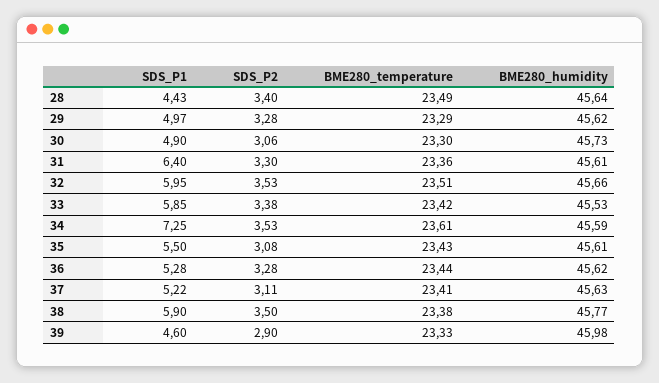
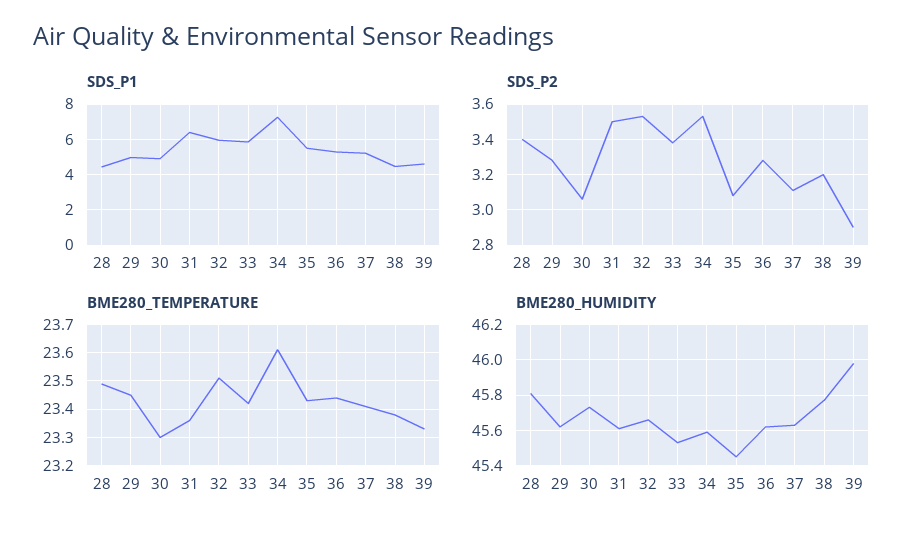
  {
    "SDS_P1": {
      "28": 4.43,
      "29": 4.97,
      "30": 4.9,
      "31": 6.4,
      "32": 5.95,
      "33": 5.85,
      "34": 7.25,
      "35": 5.5,
      "36": 5.28,
      "37": 5.22,
-     "38": 5.9,
+     "38": 4.5,
      "39": 4.6
    },
    "SDS_P2": {
      "28": 3.4,
      "29": 3.28,
      "30": 3.06,
-     "31": 3.3,
+     "31": 3.5,
      "32": 3.53,
      "33": 3.38,
      "34": 3.53,
      "35": 3.08,
      "36": 3.28,
      "37": 3.11,
-     "38": 3.5,
+     "38": 3.2,
      "39": 2.9
    },
    "BME280_temperature": {
      "28": 23.49,
-     "29": 23.29,
+     "29": 23.45,
      "30": 23.3,
      "31": 23.36,
      "32": 23.51,
      "33": 23.42,
      "34": 23.61,
      "35": 23.43,
      "36": 23.44,
      "37": 23.41,
      "38": 23.38,
      "39": 23.33
    },
    "BME280_humidity": {
-     "28": 45.64,
+     "28": 45.8,
      "29": 45.62,
      "30": 45.73,
      "31": 45.61,
      "32": 45.66,
      "33": 45.53,
      "34": 45.59,
-     "35": 45.61,
+     "35": 45.45,
      "36": 45.62,
      "37": 45.63,
      "38": 45.77,
      "39": 45.98
    }
  }

